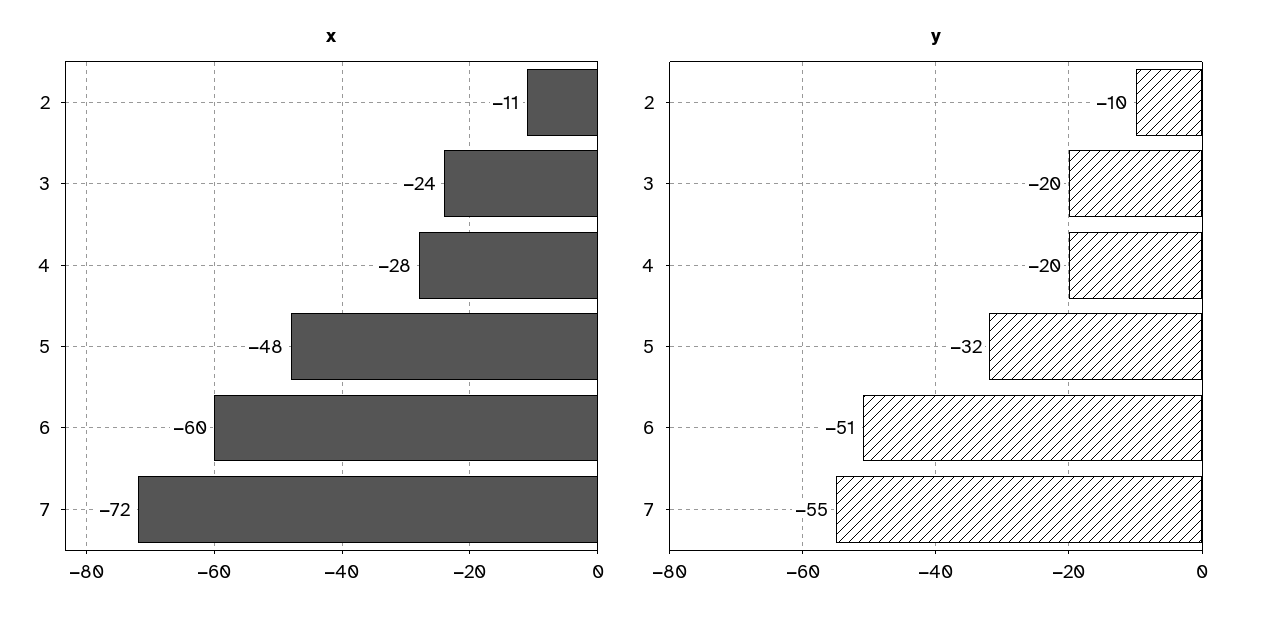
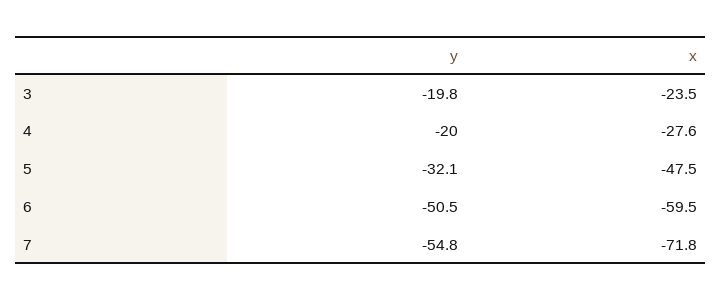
  {
    "x": {
-     "2": -11,
      "3": -23.5,
      "4": -27.6,
      "5": -47.5,
      "6": -59.5,
      "7": -71.8
    },
    "y": {
-     "2": -10,
      "3": -19.8,
      "4": -20,
      "5": -32.1,
      "6": -50.5,
      "7": -54.8
    }
  }

